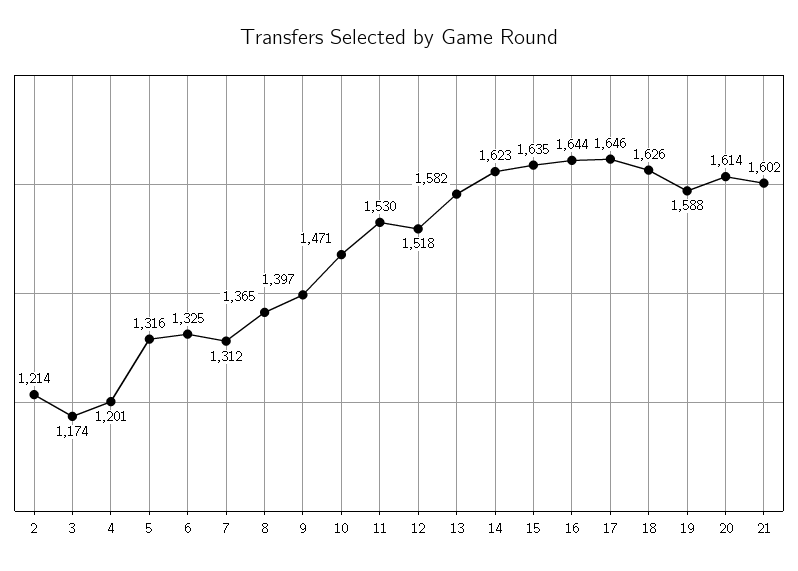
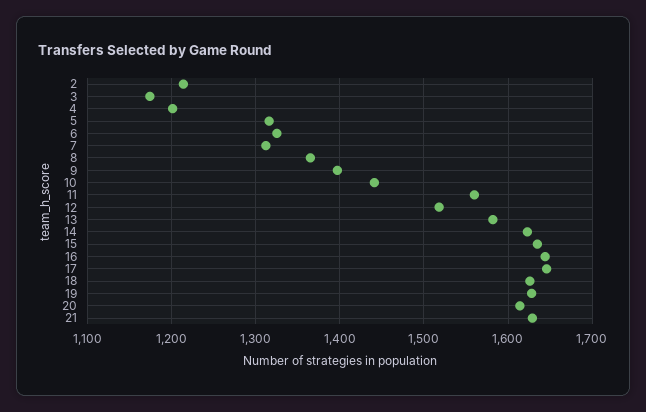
  {
    "2": 1214,
    "3": 1174,
    "4": 1201,
    "5": 1316,
    "6": 1325,
    "7": 1312,
    "8": 1365,
    "9": 1397,
-   "10": 1471,
+   "10": 1440,
-   "11": 1530,
+   "11": 1560,
    "12": 1518,
    "13": 1582,
    "14": 1623,
    "15": 1635,
    "16": 1644,
    "17": 1646,
    "18": 1626,
-   "19": 1588,
+   "19": 1630,
    "20": 1614,
-   "21": 1602
+   "21": 1630
  }

